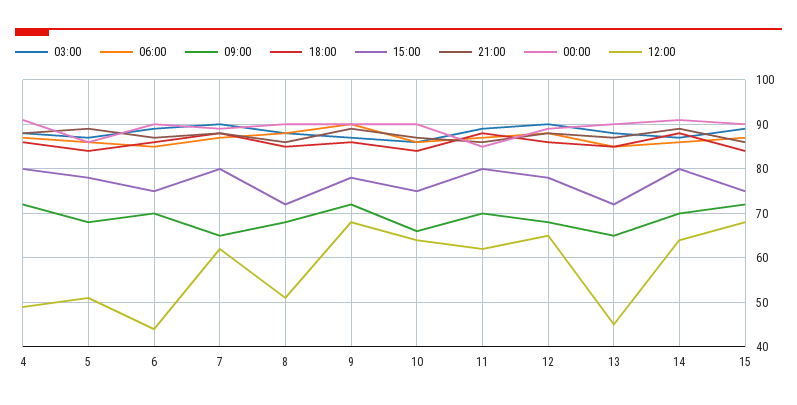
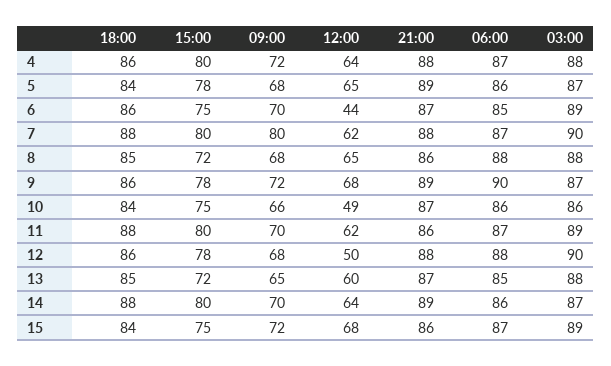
  {
    "03:00": {
      "4": 88,
      "5": 87,
      "6": 89,
      "7": 90,
      "8": 88,
      "9": 87,
      "10": 86,
      "11": 89,
      "12": 90,
      "13": 88,
      "14": 87,
      "15": 89
    },
    "06:00": {
      "4": 87,
      "5": 86,
      "6": 85,
      "7": 87,
      "8": 88,
      "9": 90,
      "10": 86,
      "11": 87,
      "12": 88,
      "13": 85,
      "14": 86,
      "15": 87
    },
    "09:00": {
      "4": 72,
      "5": 68,
      "6": 70,
-     "7": 65,
+     "7": 80,
      "8": 68,
      "9": 72,
      "10": 66,
      "11": 70,
      "12": 68,
      "13": 65,
      "14": 70,
      "15": 72
    },
    "18:00": {
      "4": 86,
      "5": 84,
      "6": 86,
      "7": 88,
      "8": 85,
      "9": 86,
      "10": 84,
      "11": 88,
      "12": 86,
      "13": 85,
      "14": 88,
      "15": 84
    },
    "15:00": {
      "4": 80,
      "5": 78,
      "6": 75,
      "7": 80,
      "8": 72,
      "9": 78,
      "10": 75,
      "11": 80,
      "12": 78,
      "13": 72,
      "14": 80,
      "15": 75
    },
    "21:00": {
      "4": 88,
      "5": 89,
      "6": 87,
      "7": 88,
      "8": 86,
      "9": 89,
      "10": 87,
      "11": 86,
      "12": 88,
      "13": 87,
      "14": 89,
      "15": 86
    },
-   "00:00": {
-     "4": 90,
-     "5": 85,
-     "6": 90,
-     "7": 90,
-     "8": 90,
-     "9": 90,
-     "10": 90,
-     "11": 85,
-     "12": 90,
-     "13": 90,
-     "14": 90,
-     "15": 90
-   },
    "12:00": {
-     "4": 50,
+     "4": 64,
-     "5": 50,
+     "5": 65,
      "6": 44,
      "7": 62,
-     "8": 50,
+     "8": 65,
      "9": 68,
-     "10": 65,
+     "10": 49,
      "11": 62,
-     "12": 65,
+     "12": 50,
-     "13": 45,
+     "13": 60,
      "14": 64,
      "15": 68
    }
  }

